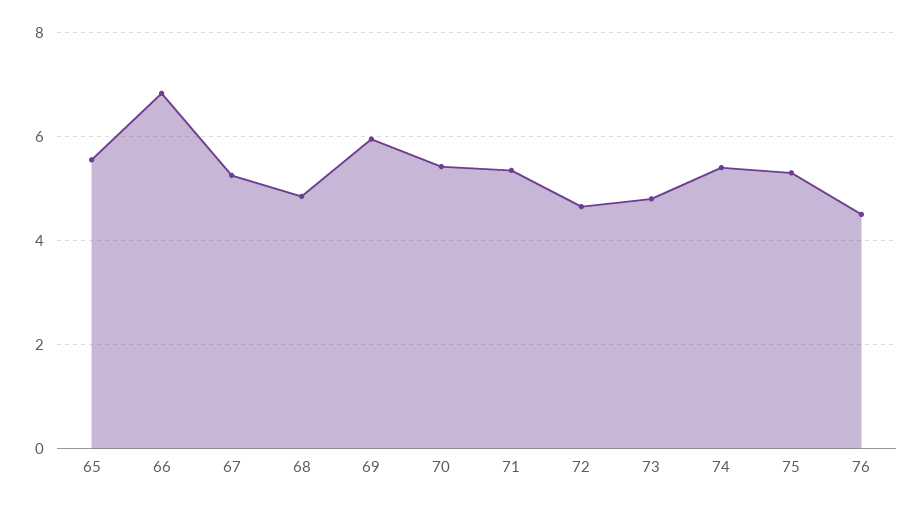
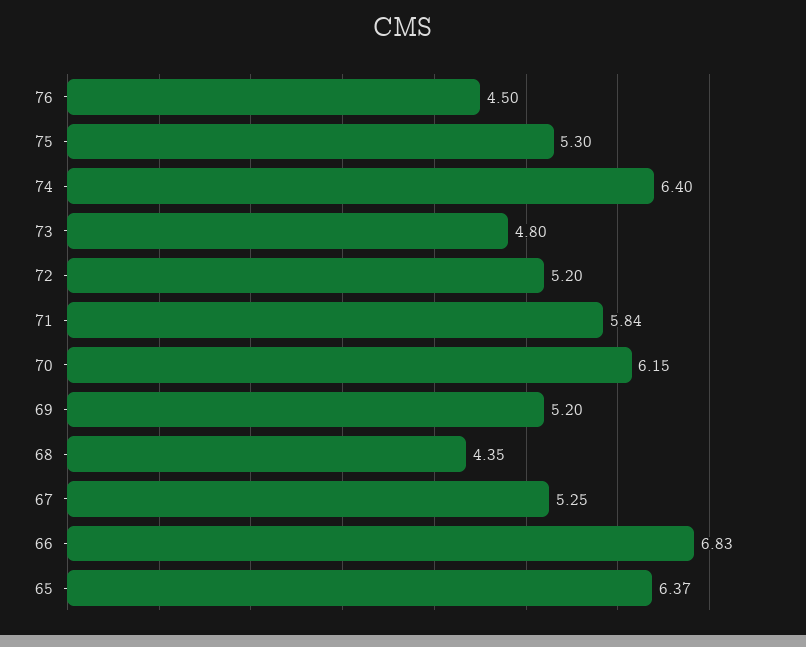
  {
-   "65": 5.6,
+   "65": 6.37,
    "66": 6.83,
    "67": 5.25,
-   "68": 4.8,
+   "68": 4.35,
-   "69": 6,
+   "69": 5.2,
-   "70": 5.4,
+   "70": 6.15,
-   "71": 5.4,
+   "71": 5.84,
-   "72": 4.6,
+   "72": 5.2,
    "73": 4.8,
-   "74": 5.4,
+   "74": 6.4,
    "75": 5.3,
    "76": 4.5
  }

